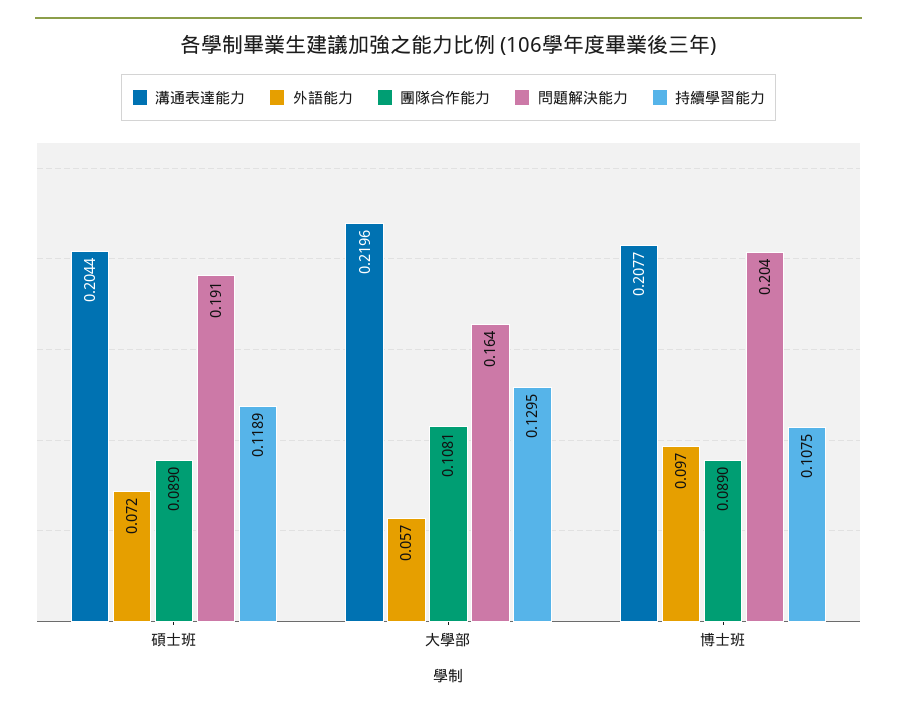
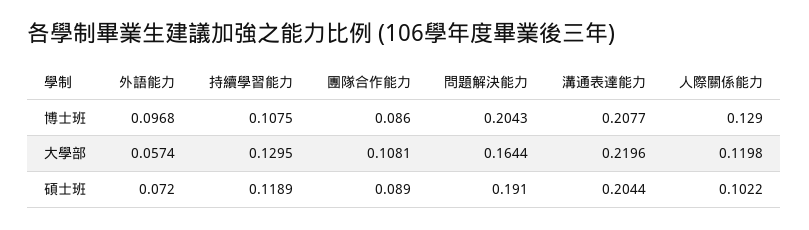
  {
    "溝通表達能力": {
      "碩士班": 0.2044,
      "大學部": 0.2196,
      "博士班": 0.2077
    },
    "外語能力": {
      "碩士班": 0.072,
      "大學部": 0.0574,
      "博士班": 0.0968
    },
    "團隊合作能力": {
      "碩士班": 0.089,
      "大學部": 0.1081,
-     "博士班": 0.089
+     "博士班": 0.086
    },
    "問題解決能力": {
      "碩士班": 0.191,
      "大學部": 0.1644,
      "博士班": 0.2043
    },
    "持續學習能力": {
      "碩士班": 0.1189,
      "大學部": 0.1295,
      "博士班": 0.1075
-   }
+   },
+   "人際關係能力": {
+     "博士班": 0.129,
+     "大學部": 0.1198,
+     "碩士班": 0.1022
+   }
  }

